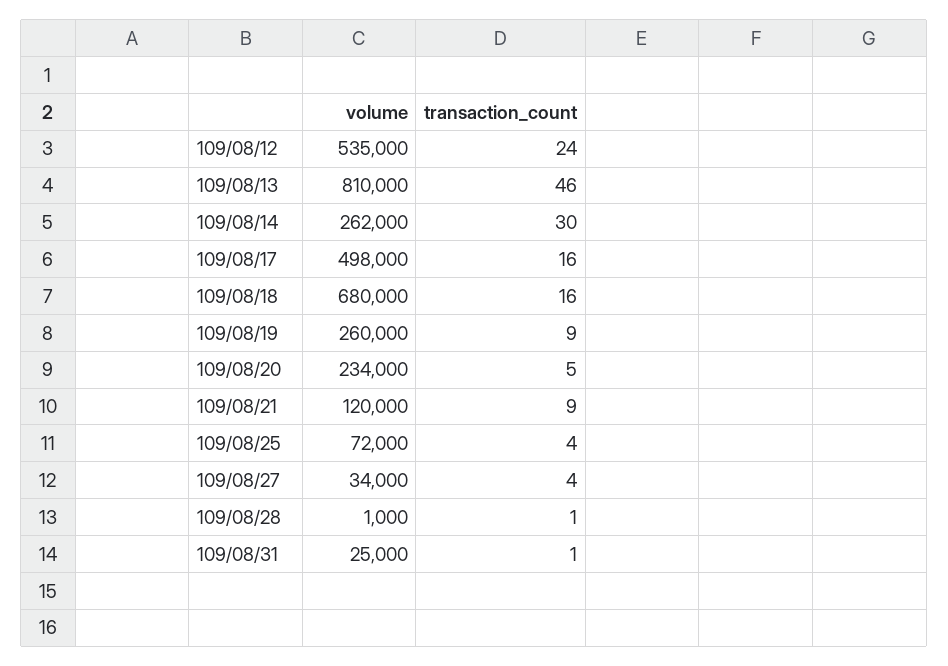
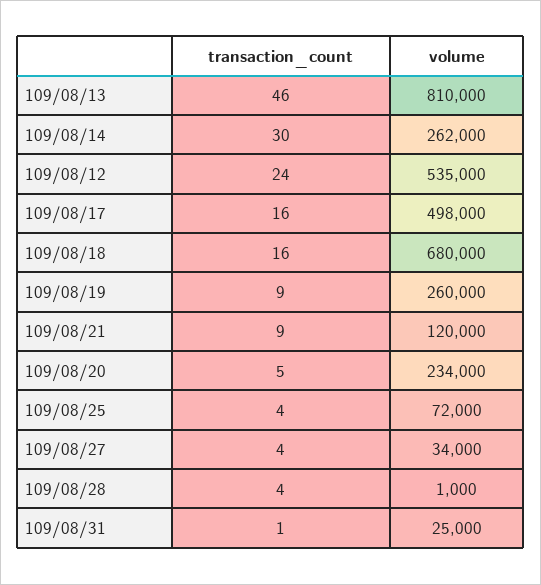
  {
    "volume": {
      "109/08/12": 535000,
      "109/08/13": 810000,
      "109/08/14": 262000,
      "109/08/17": 498000,
      "109/08/18": 680000,
      "109/08/19": 260000,
      "109/08/20": 234000,
      "109/08/21": 120000,
      "109/08/25": 72000,
      "109/08/27": 34000,
      "109/08/28": 1000,
      "109/08/31": 25000
    },
    "transaction_count": {
      "109/08/12": 24,
      "109/08/13": 46,
      "109/08/14": 30,
      "109/08/17": 16,
      "109/08/18": 16,
      "109/08/19": 9,
      "109/08/20": 5,
      "109/08/21": 9,
      "109/08/25": 4,
      "109/08/27": 4,
-     "109/08/28": 1,
+     "109/08/28": 4,
      "109/08/31": 1
    }
  }

